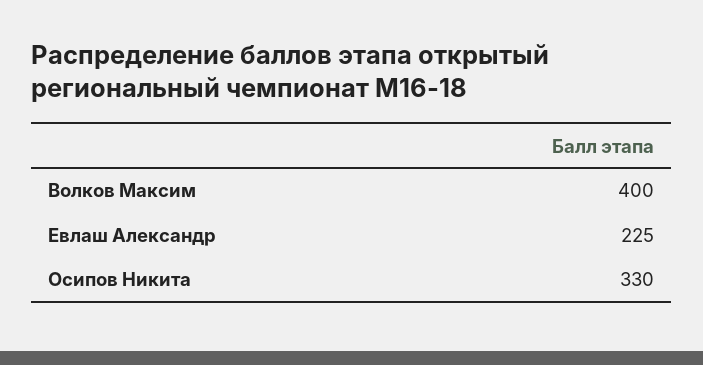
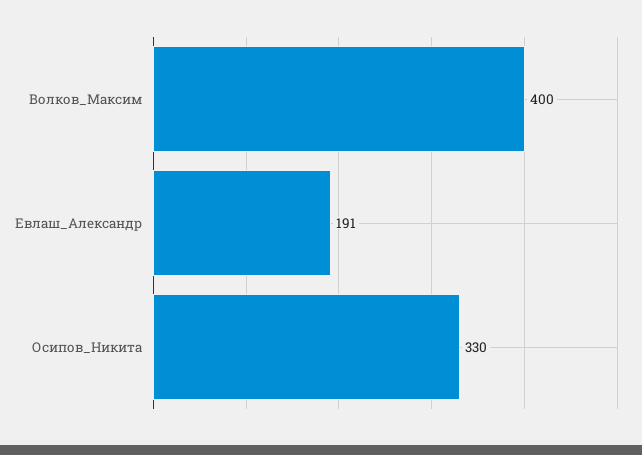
  {
    "Волков Максим": 400,
-   "Евлаш Александр": 225,
+   "Евлаш Александр": 191,
    "Осипов Никита": 330
  }

